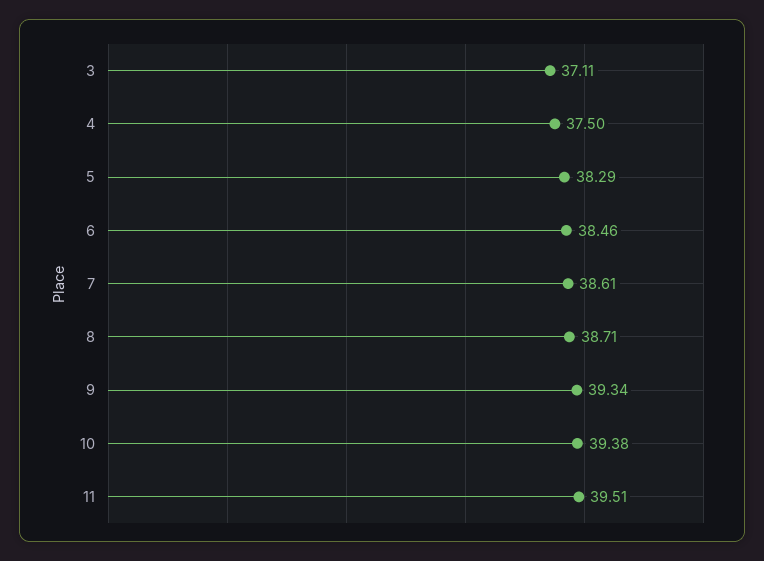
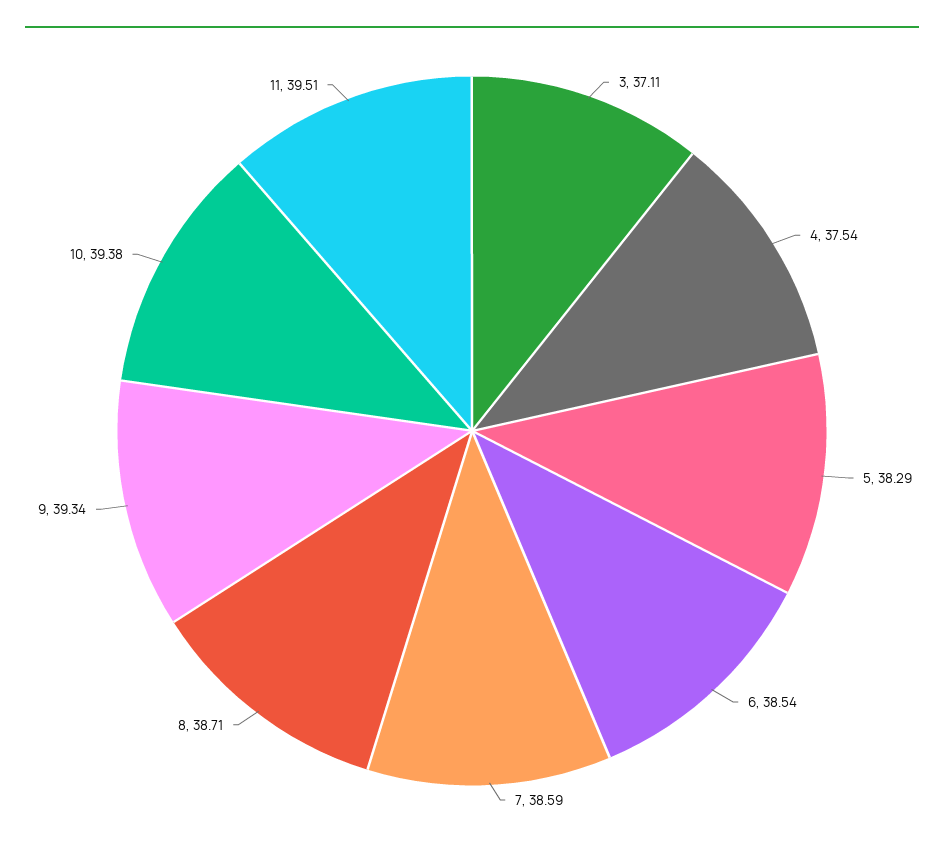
  {
    "3": 37.11,
-   "4": 37.5,
+   "4": 37.54,
    "5": 38.29,
-   "6": 38.46,
+   "6": 38.54,
-   "7": 38.61,
+   "7": 38.59,
    "8": 38.71,
    "9": 39.34,
    "10": 39.38,
    "11": 39.51
  }

